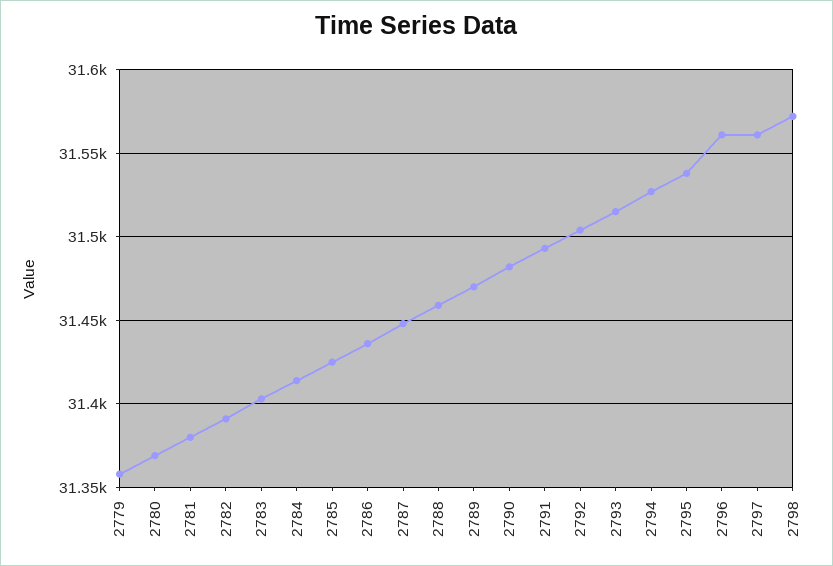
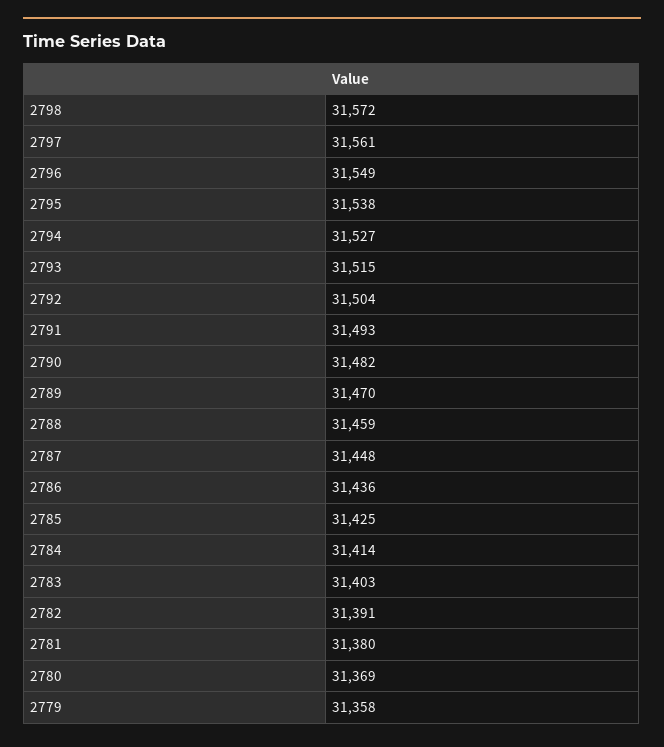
  {
    "2779": 31358,
    "2780": 31369,
    "2781": 31380,
    "2782": 31391,
    "2783": 31403,
    "2784": 31414,
    "2785": 31425,
    "2786": 31436,
    "2787": 31448,
    "2788": 31459,
    "2789": 31470,
    "2790": 31482,
    "2791": 31493,
    "2792": 31504,
    "2793": 31515,
    "2794": 31527,
    "2795": 31538,
-   "2796": 31560,
+   "2796": 31549,
    "2797": 31561,
    "2798": 31572
  }

